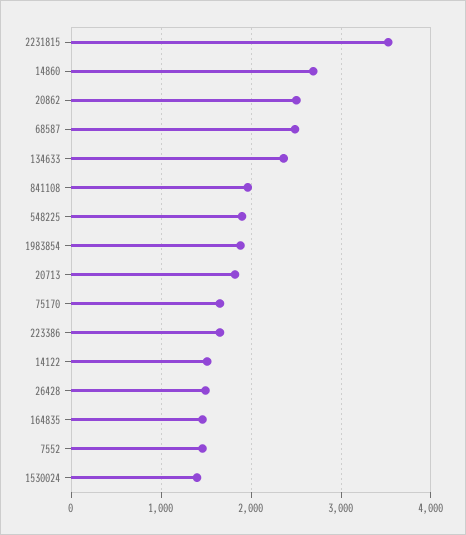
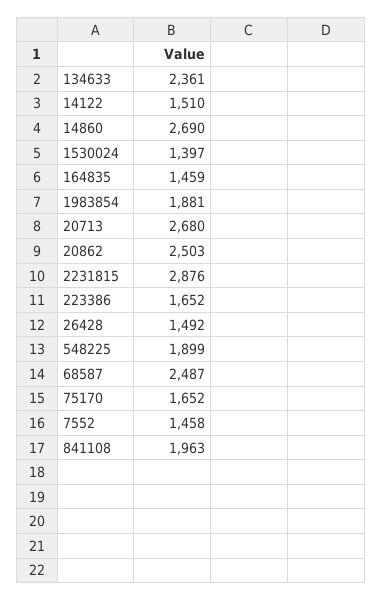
  {
-   "2231815": 3500,
+   "2231815": 2876,
    "14860": 2690,
    "20862": 2503,
    "68587": 2487,
    "134633": 2361,
    "841108": 1963,
    "548225": 1899,
    "1983854": 1881,
-   "20713": 1800,
+   "20713": 2680,
    "75170": 1652,
    "223386": 1652,
    "14122": 1510,
    "26428": 1492,
    "164835": 1459,
    "7552": 1458,
    "1530024": 1397
  }

